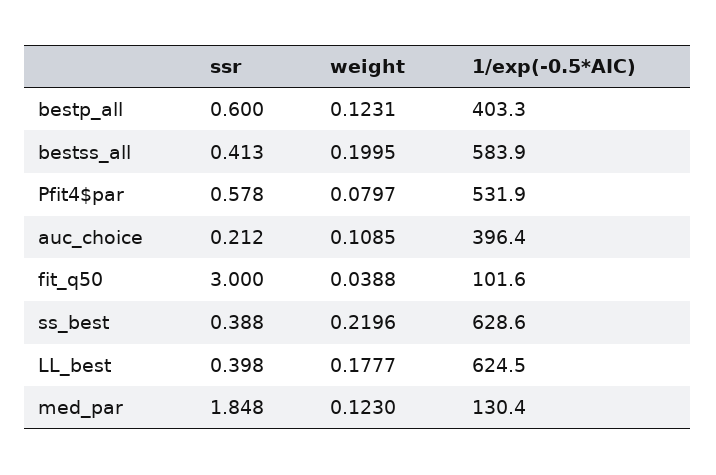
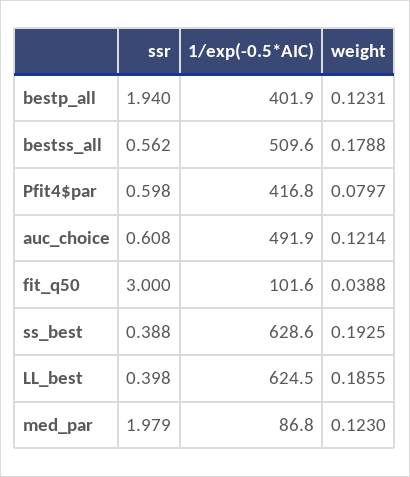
  {
    "ssr": {
-     "bestp_all": 0.6,
+     "bestp_all": 1.94,
-     "bestss_all": 0.413,
+     "bestss_all": 0.562,
-     "Pfit4$par": 0.578,
+     "Pfit4$par": 0.598,
-     "auc_choice": 0.212,
+     "auc_choice": 0.608,
      "fit_q50": 3,
      "ss_best": 0.388,
      "LL_best": 0.398,
-     "med_par": 1.848
+     "med_par": 1.979
    },
    "weight": {
      "bestp_all": 0.1231,
-     "bestss_all": 0.1995,
+     "bestss_all": 0.1788,
      "Pfit4$par": 0.0797,
-     "auc_choice": 0.1085,
+     "auc_choice": 0.1214,
      "fit_q50": 0.0388,
-     "ss_best": 0.2196,
+     "ss_best": 0.1925,
-     "LL_best": 0.1777,
+     "LL_best": 0.1855,
      "med_par": 0.123
    },
    "1/exp(-0.5*AIC)": {
-     "bestp_all": 403.3,
+     "bestp_all": 401.9,
-     "bestss_all": 583.9,
+     "bestss_all": 509.6,
-     "Pfit4$par": 531.9,
+     "Pfit4$par": 416.8,
-     "auc_choice": 396.4,
+     "auc_choice": 491.9,
      "fit_q50": 101.6,
      "ss_best": 628.6,
      "LL_best": 624.5,
-     "med_par": 130.4
+     "med_par": 86.8
    }
  }

